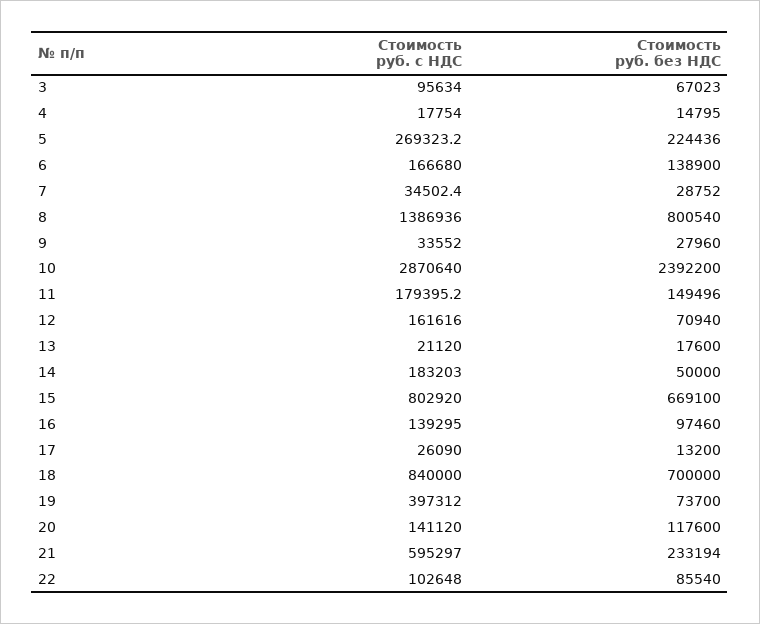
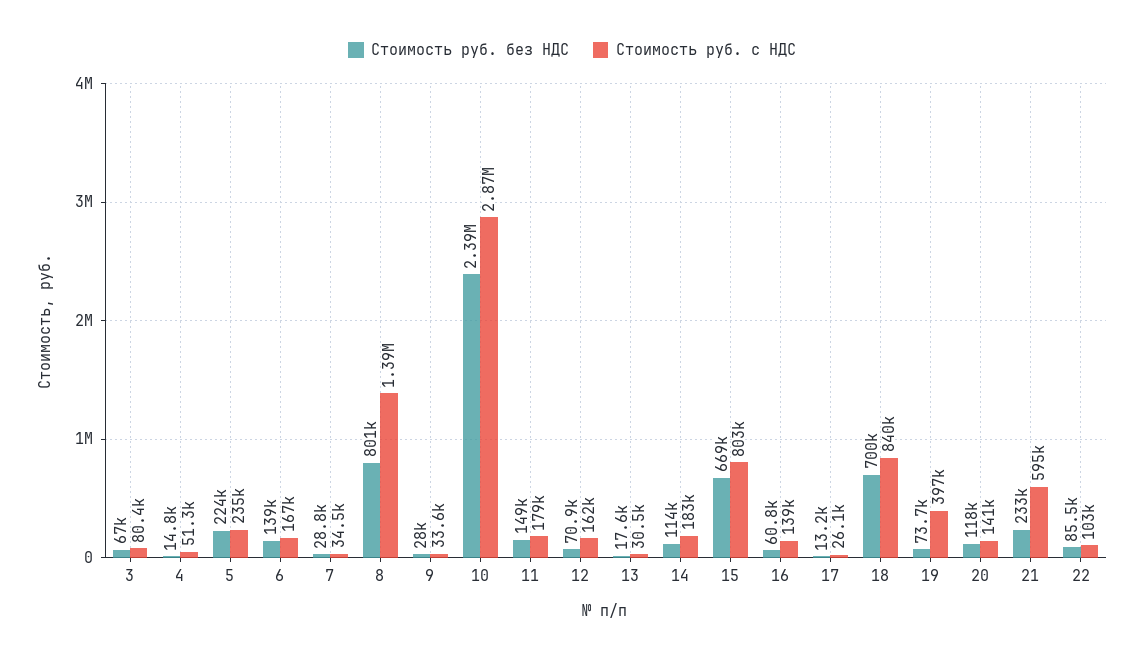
  {
    "Стоимость руб. с НДС": {
-     "3": 95634,
+     "3": 80400,
-     "4": 17754,
+     "4": 51300,
-     "5": 269323.2,
+     "5": 235000,
      "6": 166680,
      "7": 34502.4,
      "8": 1386936,
      "9": 33552,
      "10": 2870640,
      "11": 179395.2,
      "12": 161616,
-     "13": 21120,
+     "13": 30500,
      "14": 183203,
      "15": 802920,
      "16": 139295,
      "17": 26090,
      "18": 840000,
      "19": 397312,
      "20": 141120,
      "21": 595297,
      "22": 102648
    },
    "Стоимость руб. без НДС": {
      "3": 67023,
      "4": 14795,
      "5": 224436,
      "6": 138900,
      "7": 28752,
      "8": 800540,
      "9": 27960,
      "10": 2392200,
      "11": 149496,
      "12": 70940,
      "13": 17600,
-     "14": 50000,
+     "14": 114000,
      "15": 669100,
-     "16": 97460,
+     "16": 60800,
      "17": 13200,
      "18": 700000,
      "19": 73700,
      "20": 117600,
      "21": 233194,
      "22": 85540
    }
  }

